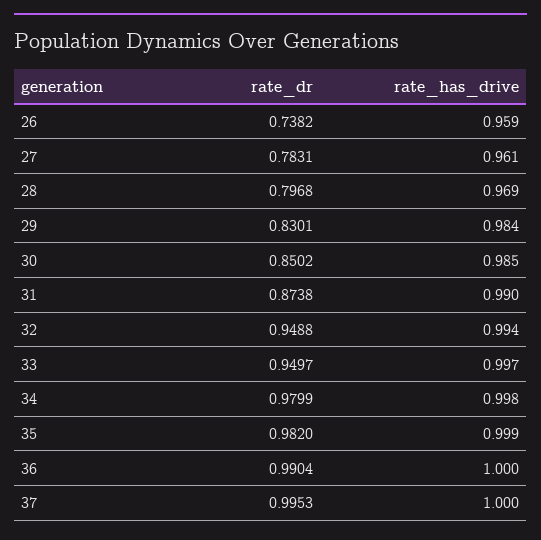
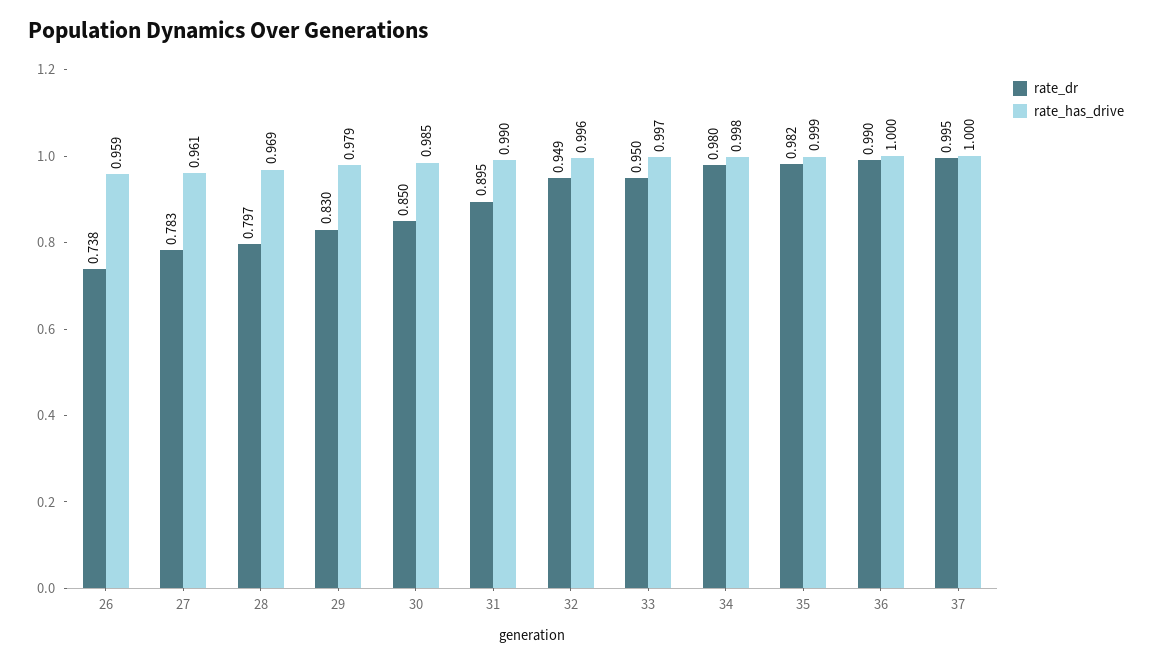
  {
    "rate_dr": {
      "26": 0.7382,
      "27": 0.7831,
      "28": 0.7968,
      "29": 0.8301,
      "30": 0.8502,
-     "31": 0.8738,
+     "31": 0.895,
      "32": 0.9488,
      "33": 0.9497,
      "34": 0.9799,
      "35": 0.982,
      "36": 0.9904,
      "37": 0.9953
    },
    "rate_has_drive": {
      "26": 0.959,
      "27": 0.961,
      "28": 0.969,
-     "29": 0.984,
+     "29": 0.979,
      "30": 0.985,
      "31": 0.99,
-     "32": 0.994,
+     "32": 0.996,
      "33": 0.997,
      "34": 0.998,
      "35": 0.999,
      "36": 1,
      "37": 1
    }
  }

